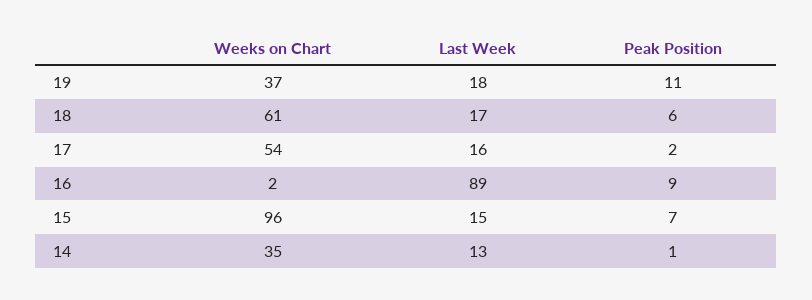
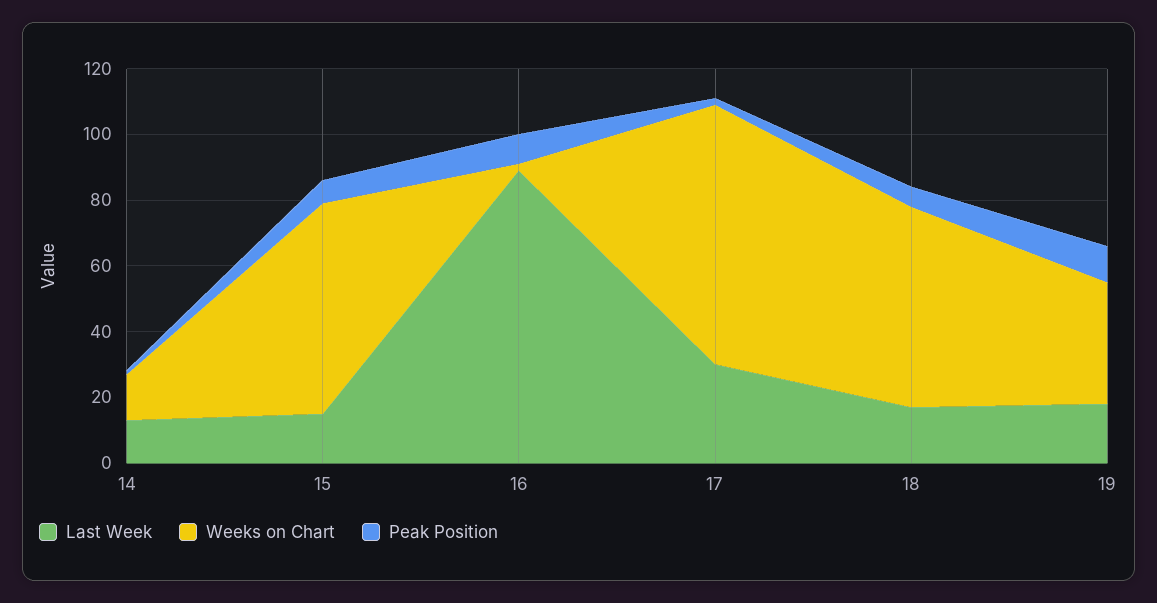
  {
    "Weeks on Chart": {
      "19": 37,
      "18": 61,
-     "17": 54,
+     "17": 80,
      "16": 2,
-     "15": 96,
+     "15": 65,
-     "14": 35
+     "14": 15
    },
    "Last Week": {
      "19": 18,
      "18": 17,
-     "17": 16,
+     "17": 30,
      "16": 89,
      "15": 15,
      "14": 13
    },
    "Peak Position": {
      "19": 11,
      "18": 6,
      "17": 2,
      "16": 9,
      "15": 7,
      "14": 1
    }
  }

